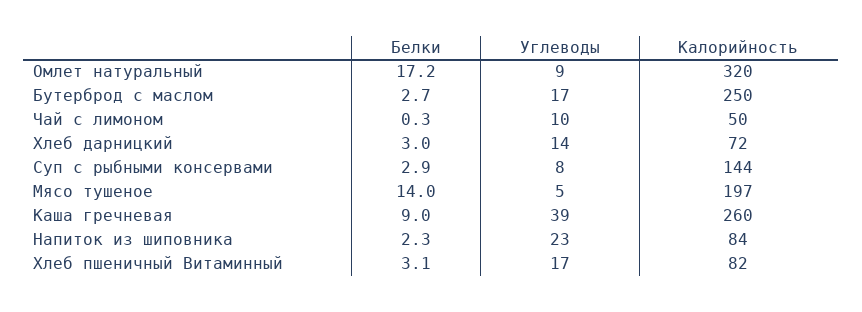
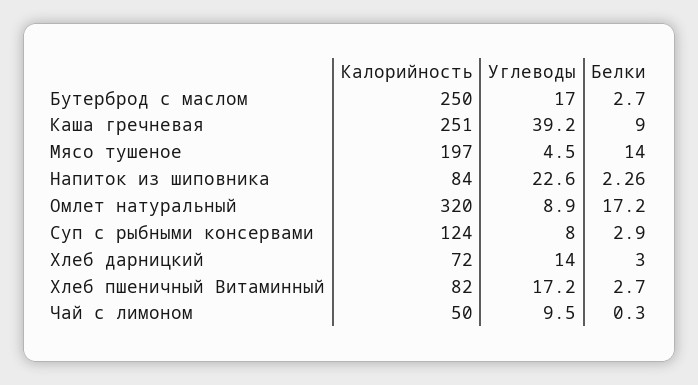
  {
    "Белки": {
      "Омлет натуральный": 17.2,
      "Бутерброд с маслом": 2.7,
      "Чай с лимоном": 0.3,
      "Хлеб дарницкий": 3,
      "Суп с рыбными консервами": 2.9,
      "Мясо тушеное": 14,
      "Каша гречневая": 9,
      "Напиток из шиповника": 2.26,
-     "Хлеб пшеничный Витаминный": 3.1
+     "Хлеб пшеничный Витаминный": 2.7
    },
    "Углеводы": {
      "Омлет натуральный": 8.9,
      "Бутерброд с маслом": 17,
      "Чай с лимоном": 9.5,
      "Хлеб дарницкий": 14,
      "Суп с рыбными консервами": 8,
      "Мясо тушеное": 4.5,
      "Каша гречневая": 39.2,
      "Напиток из шиповника": 22.6,
      "Хлеб пшеничный Витаминный": 17.2
    },
    "Калорийность": {
      "Омлет натуральный": 320,
      "Бутерброд с маслом": 250,
      "Чай с лимоном": 50,
      "Хлеб дарницкий": 72,
-     "Суп с рыбными консервами": 144,
+     "Суп с рыбными консервами": 124,
      "Мясо тушеное": 197,
-     "Каша гречневая": 260,
+     "Каша гречневая": 251,
      "Напиток из шиповника": 84,
      "Хлеб пшеничный Витаминный": 82
    }
  }

